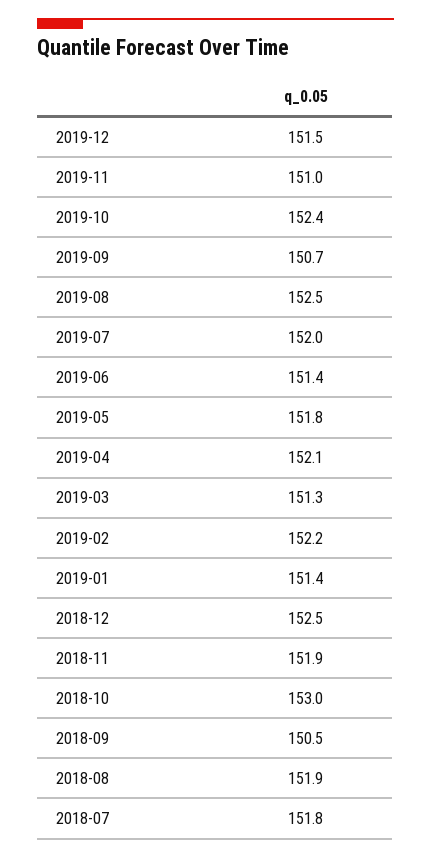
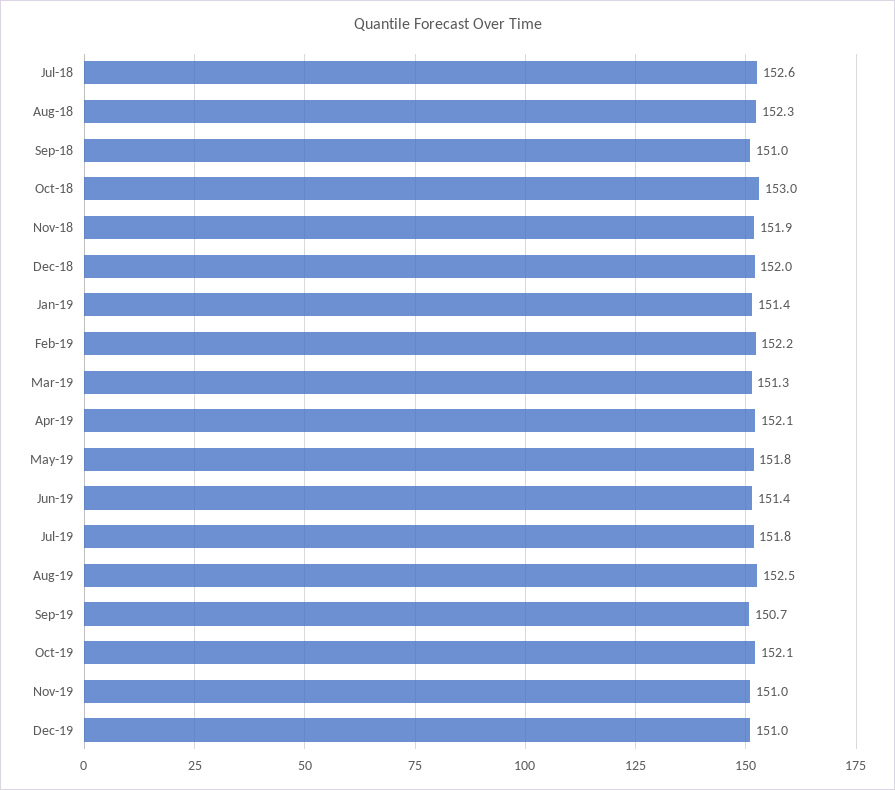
  {
-   "2019-12": 151.5,
+   "2019-12": 151,
    "2019-11": 151,
-   "2019-10": 152.4,
+   "2019-10": 152.1,
    "2019-09": 150.7,
    "2019-08": 152.5,
-   "2019-07": 152,
+   "2019-07": 151.8,
    "2019-06": 151.4,
    "2019-05": 151.8,
    "2019-04": 152.1,
    "2019-03": 151.3,
    "2019-02": 152.2,
    "2019-01": 151.4,
-   "2018-12": 152.5,
+   "2018-12": 152,
    "2018-11": 151.9,
    "2018-10": 153,
-   "2018-09": 150.5,
+   "2018-09": 151,
-   "2018-08": 151.9,
+   "2018-08": 152.3,
-   "2018-07": 151.8
+   "2018-07": 152.6
  }

